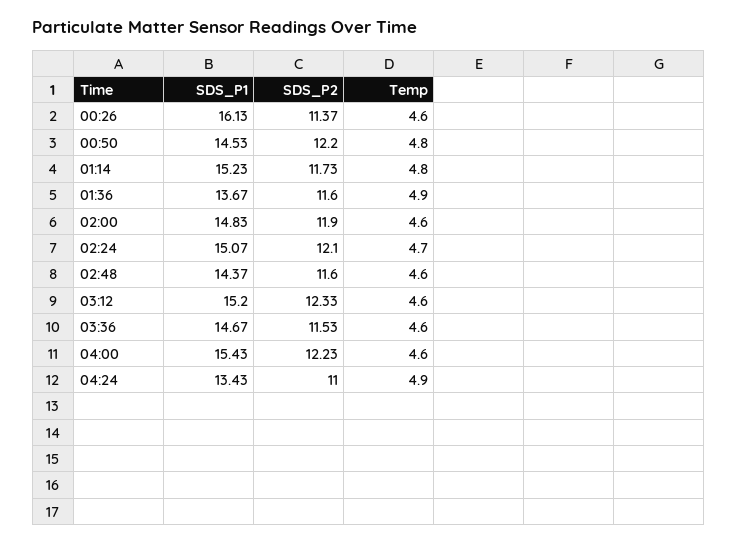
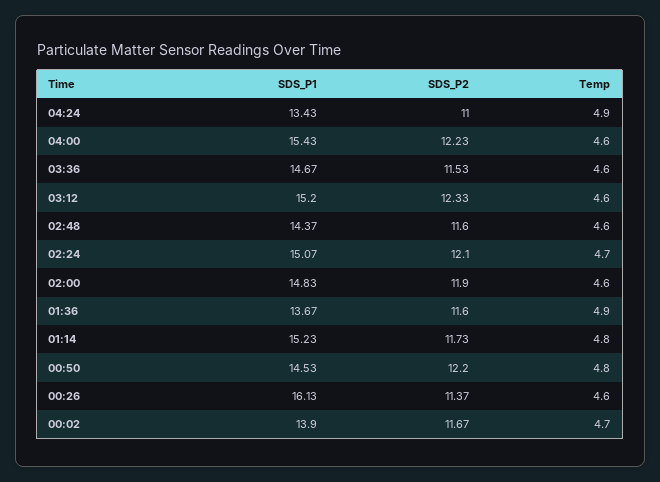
  {
    "SDS_P1": {
      "00:26": 16.13,
      "00:50": 14.53,
      "01:14": 15.23,
      "01:36": 13.67,
      "02:00": 14.83,
      "02:24": 15.07,
      "02:48": 14.37,
      "03:12": 15.2,
      "03:36": 14.67,
      "04:00": 15.43,
-     "04:24": 13.43
+     "04:24": 13.43,
+     "00:02": 13.9
    },
    "SDS_P2": {
      "00:26": 11.37,
      "00:50": 12.2,
      "01:14": 11.73,
      "01:36": 11.6,
      "02:00": 11.9,
      "02:24": 12.1,
      "02:48": 11.6,
      "03:12": 12.33,
      "03:36": 11.53,
      "04:00": 12.23,
-     "04:24": 11
+     "04:24": 11,
+     "00:02": 11.67
    },
    "Temp": {
      "00:26": 4.6,
      "00:50": 4.8,
      "01:14": 4.8,
      "01:36": 4.9,
      "02:00": 4.6,
      "02:24": 4.7,
      "02:48": 4.6,
      "03:12": 4.6,
      "03:36": 4.6,
      "04:00": 4.6,
-     "04:24": 4.9
+     "04:24": 4.9,
+     "00:02": 4.7
    }
  }

